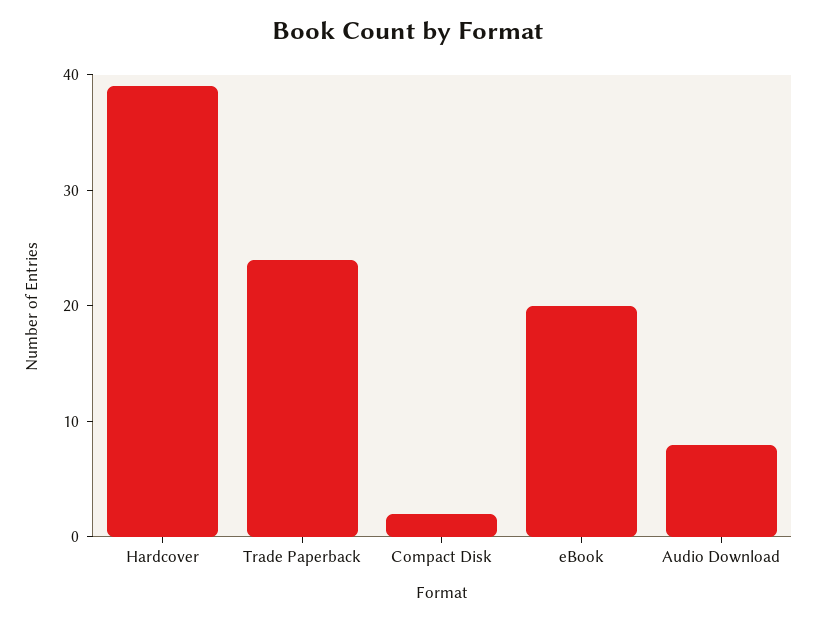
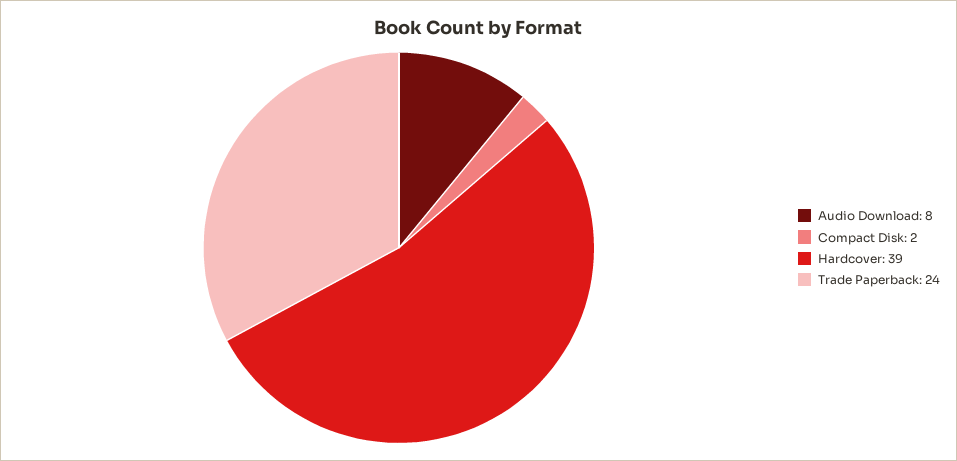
  {
    "Hardcover": 39,
    "Trade Paperback": 24,
    "Compact Disk": 2,
-   "eBook": 20,
    "Audio Download": 8
  }

